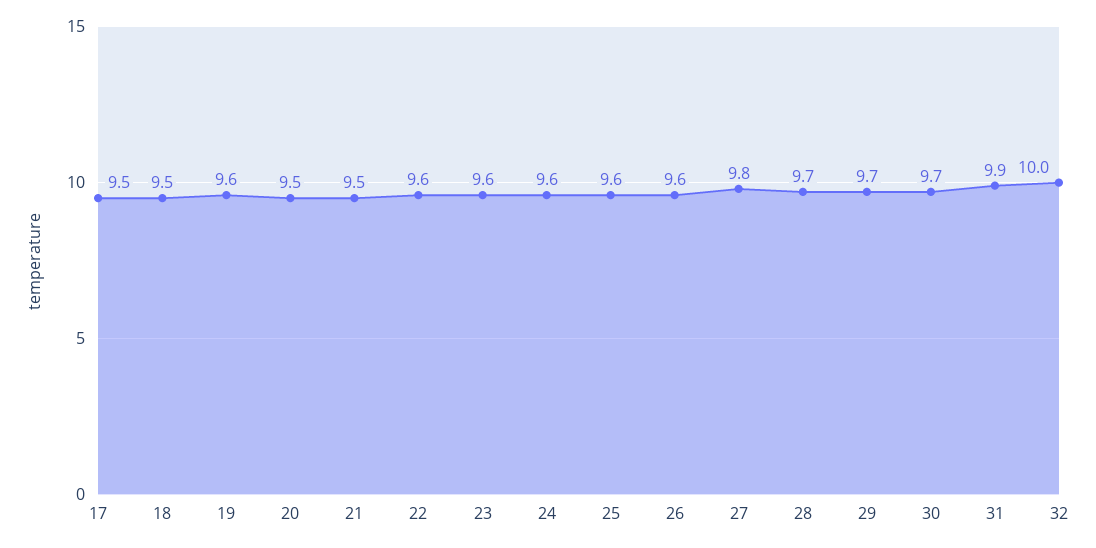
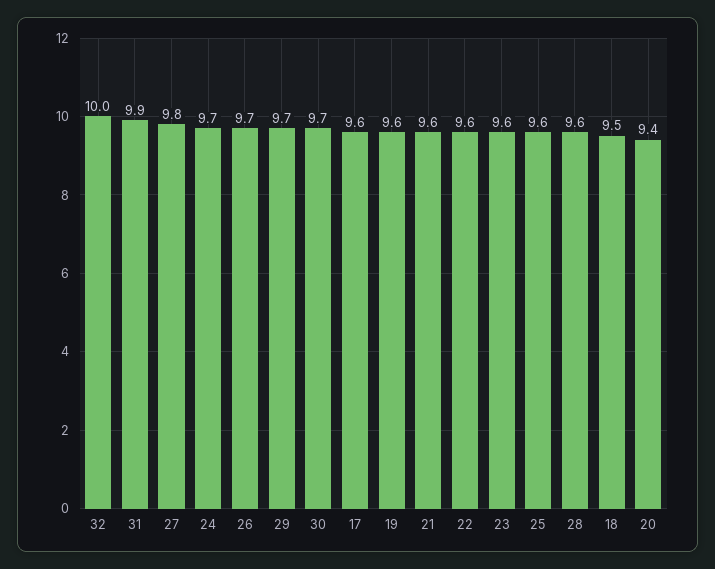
  {
-   "17": 9.5,
+   "17": 9.6,
    "18": 9.5,
    "19": 9.6,
-   "20": 9.5,
+   "20": 9.4,
-   "21": 9.5,
+   "21": 9.6,
    "22": 9.6,
    "23": 9.6,
-   "24": 9.6,
+   "24": 9.7,
    "25": 9.6,
-   "26": 9.6,
+   "26": 9.7,
    "27": 9.8,
-   "28": 9.7,
+   "28": 9.6,
    "29": 9.7,
    "30": 9.7,
    "31": 9.9,
    "32": 10
  }

